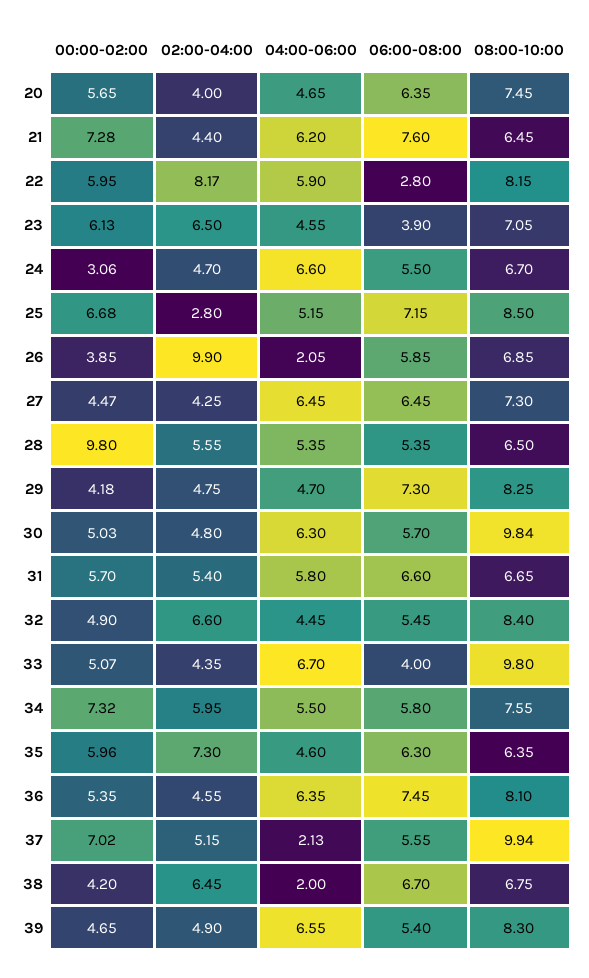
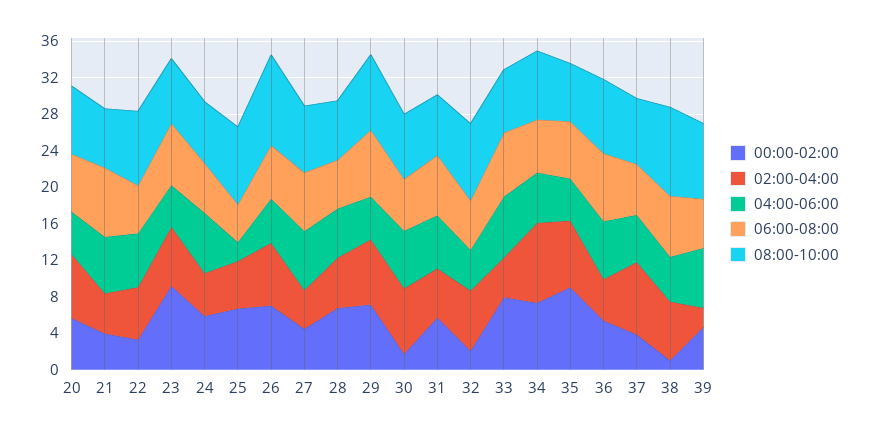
  {
    "00:00-02:00": {
      "20": 5.65,
-     "21": 7.28,
+     "21": 4,
-     "22": 5.95,
+     "22": 3,
-     "23": 6.13,
+     "23": 9,
-     "24": 3.06,
+     "24": 6,
      "25": 6.68,
-     "26": 3.85,
+     "26": 7,
      "27": 4.47,
-     "28": 9.8,
+     "28": 7,
-     "29": 4.18,
+     "29": 7,
-     "30": 5.03,
+     "30": 2,
      "31": 5.7,
-     "32": 4.9,
+     "32": 2,
-     "33": 5.07,
+     "33": 8,
      "34": 7.32,
-     "35": 5.96,
+     "35": 9,
      "36": 5.35,
-     "37": 7.02,
+     "37": 4,
-     "38": 4.2,
+     "38": 1,
      "39": 4.65
    },
    "02:00-04:00": {
-     "20": 4,
+     "20": 7,
      "21": 4.4,
-     "22": 8.17,
+     "22": 6,
      "23": 6.5,
      "24": 4.7,
-     "25": 2.8,
+     "25": 5,
-     "26": 9.9,
+     "26": 7,
      "27": 4.25,
      "28": 5.55,
-     "29": 4.75,
+     "29": 7,
-     "30": 4.8,
+     "30": 7,
      "31": 5.4,
      "32": 6.6,
      "33": 4.35,
-     "34": 5.95,
+     "34": 9,
      "35": 7.3,
      "36": 4.55,
-     "37": 5.15,
+     "37": 8,
      "38": 6.45,
-     "39": 4.9
+     "39": 2
    },
    "04:00-06:00": {
      "20": 4.65,
      "21": 6.2,
      "22": 5.9,
      "23": 4.55,
      "24": 6.6,
-     "25": 5.15,
+     "25": 2,
-     "26": 2.05,
+     "26": 5,
      "27": 6.45,
      "28": 5.35,
      "29": 4.7,
      "30": 6.3,
      "31": 5.8,
      "32": 4.45,
      "33": 6.7,
      "34": 5.5,
      "35": 4.6,
      "36": 6.35,
-     "37": 2.13,
+     "37": 5,
-     "38": 2,
+     "38": 5,
      "39": 6.55
    },
    "06:00-08:00": {
      "20": 6.35,
      "21": 7.6,
-     "22": 2.8,
+     "22": 5,
-     "23": 3.9,
+     "23": 7,
      "24": 5.5,
-     "25": 7.15,
+     "25": 4,
      "26": 5.85,
      "27": 6.45,
      "28": 5.35,
      "29": 7.3,
      "30": 5.7,
      "31": 6.6,
      "32": 5.45,
-     "33": 4,
+     "33": 7,
      "34": 5.8,
      "35": 6.3,
      "36": 7.45,
      "37": 5.55,
      "38": 6.7,
      "39": 5.4
    },
    "08:00-10:00": {
      "20": 7.45,
      "21": 6.45,
      "22": 8.15,
      "23": 7.05,
      "24": 6.7,
      "25": 8.5,
-     "26": 6.85,
+     "26": 10,
      "27": 7.3,
      "28": 6.5,
      "29": 8.25,
-     "30": 9.84,
+     "30": 7,
      "31": 6.65,
      "32": 8.4,
-     "33": 9.8,
+     "33": 7,
      "34": 7.55,
      "35": 6.35,
      "36": 8.1,
-     "37": 9.94,
+     "37": 7,
-     "38": 6.75,
+     "38": 10,
      "39": 8.3
    }
  }

